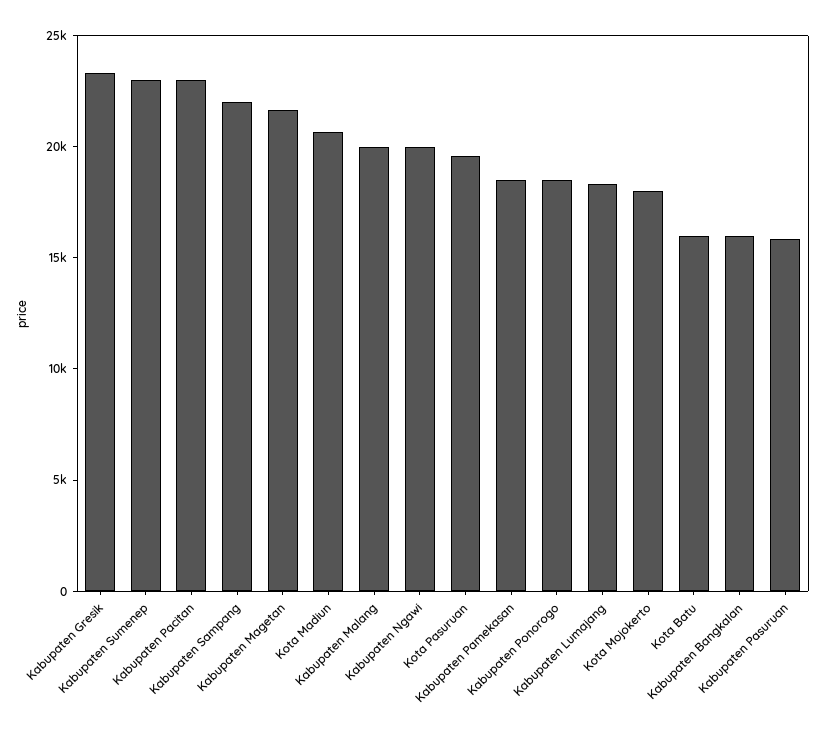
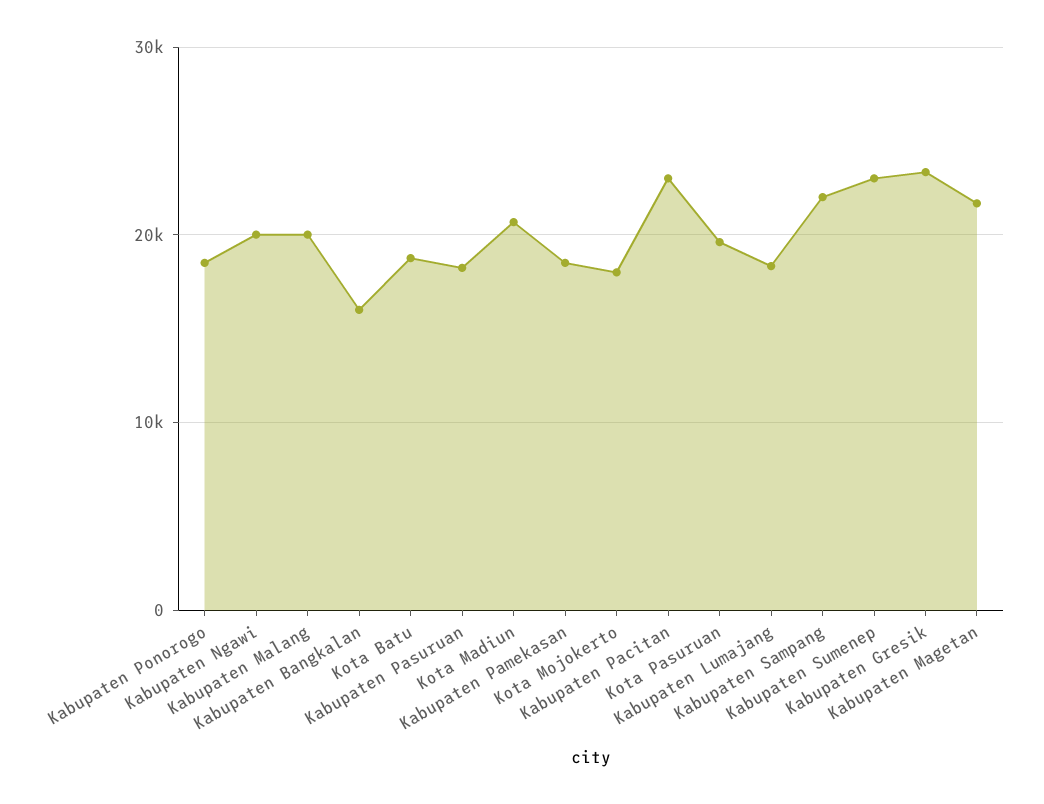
  {
    "Kabupaten Gresik": 23000,
    "Kabupaten Sumenep": 23000,
    "Kabupaten Pacitan": 23000,
    "Kabupaten Sampang": 22000,
    "Kabupaten Magetan": 22000,
    "Kota Madiun": 21000,
    "Kabupaten Malang": 20000,
    "Kabupaten Ngawi": 20000,
    "Kota Pasuruan": 20000,
    "Kabupaten Pamekasan": 19000,
    "Kabupaten Ponorogo": 19000,
    "Kabupaten Lumajang": 18000,
    "Kota Mojokerto": 18000,
-   "Kota Batu": 16000,
+   "Kota Batu": 19000,
    "Kabupaten Bangkalan": 16000,
-   "Kabupaten Pasuruan": 16000
+   "Kabupaten Pasuruan": 18000
  }

